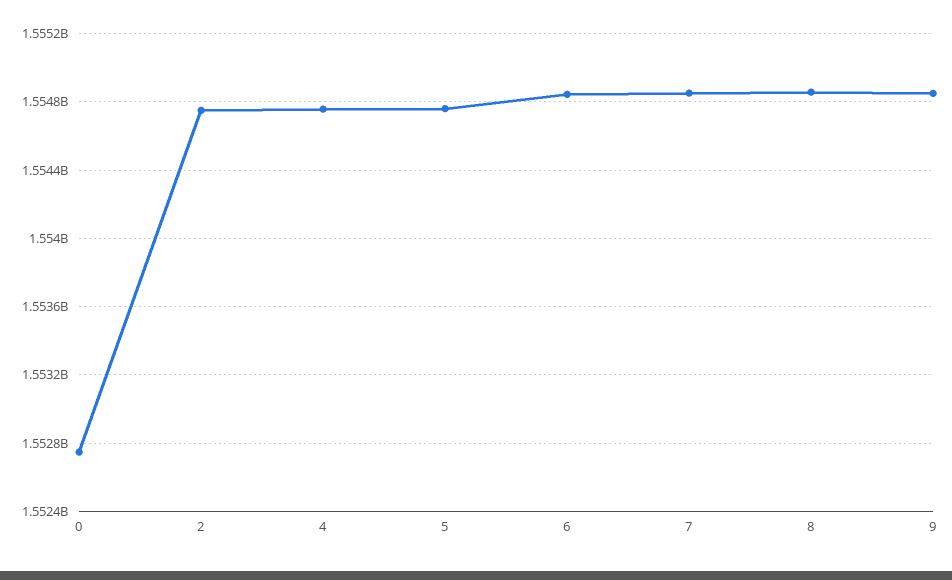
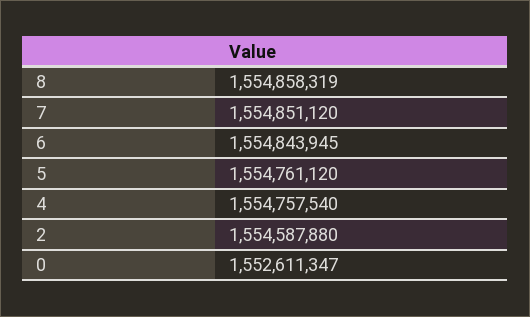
  {
-   "0": 1552750000,
+   "0": 1552611347,
-   "2": 1554750000,
+   "2": 1554587880,
    "4": 1554757540,
    "5": 1554761120,
    "6": 1554843945,
    "7": 1554851120,
-   "8": 1554858319,
+   "8": 1554858319
-   "9": 1554850000
  }

